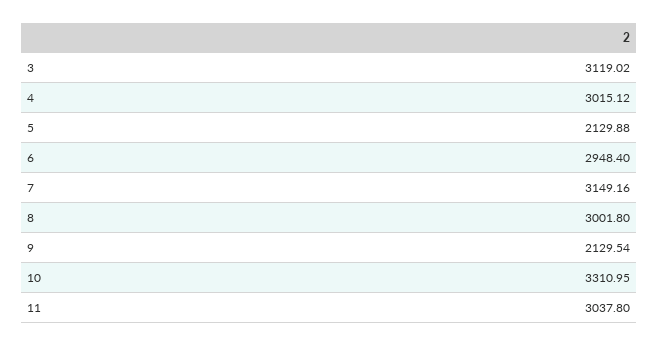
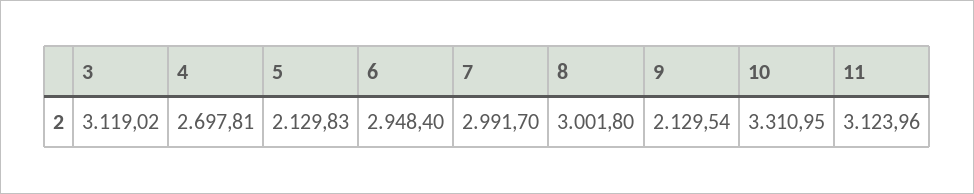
  {
    "3": 3119.02,
-   "4": 3015.12,
+   "4": 2697.81,
-   "5": 2129.88,
+   "5": 2129.83,
    "6": 2948.4,
-   "7": 3149.16,
+   "7": 2991.7,
    "8": 3001.8,
    "9": 2129.54,
    "10": 3310.95,
-   "11": 3037.8
+   "11": 3123.96
  }

